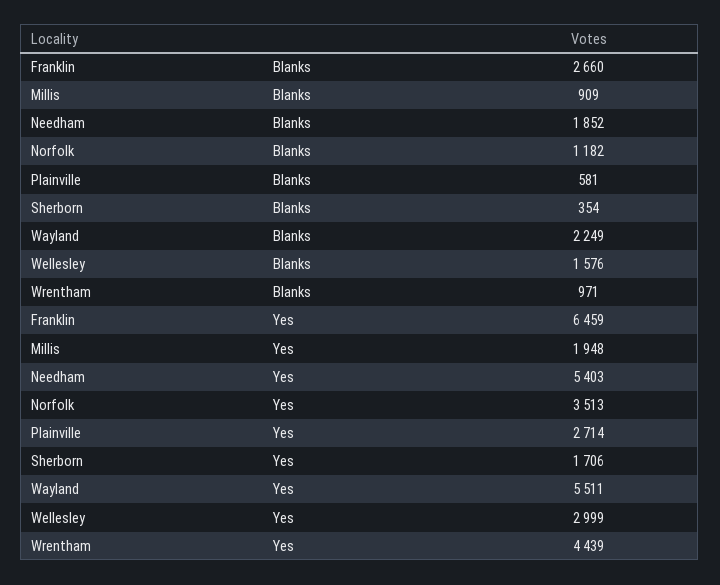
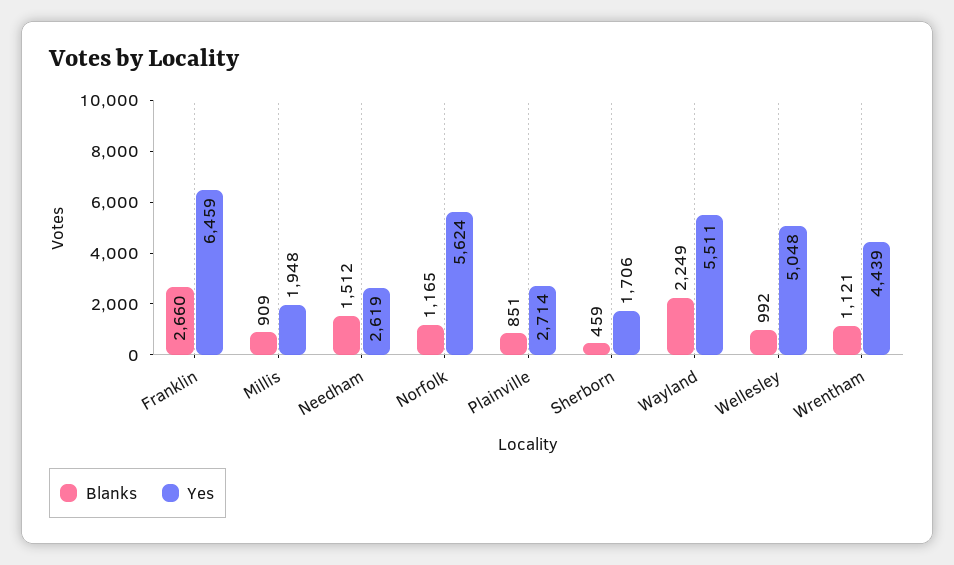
  {
    "Blanks": {
      "Franklin": 2660,
      "Millis": 909,
-     "Needham": 1852,
+     "Needham": 1512,
-     "Norfolk": 1182,
+     "Norfolk": 1165,
-     "Plainville": 581,
+     "Plainville": 851,
-     "Sherborn": 354,
+     "Sherborn": 459,
      "Wayland": 2249,
-     "Wellesley": 1576,
+     "Wellesley": 992,
-     "Wrentham": 971
+     "Wrentham": 1121
    },
    "Yes": {
      "Franklin": 6459,
      "Millis": 1948,
-     "Needham": 5403,
+     "Needham": 2619,
-     "Norfolk": 3513,
+     "Norfolk": 5624,
      "Plainville": 2714,
      "Sherborn": 1706,
      "Wayland": 5511,
-     "Wellesley": 2999,
+     "Wellesley": 5048,
      "Wrentham": 4439
    }
  }

